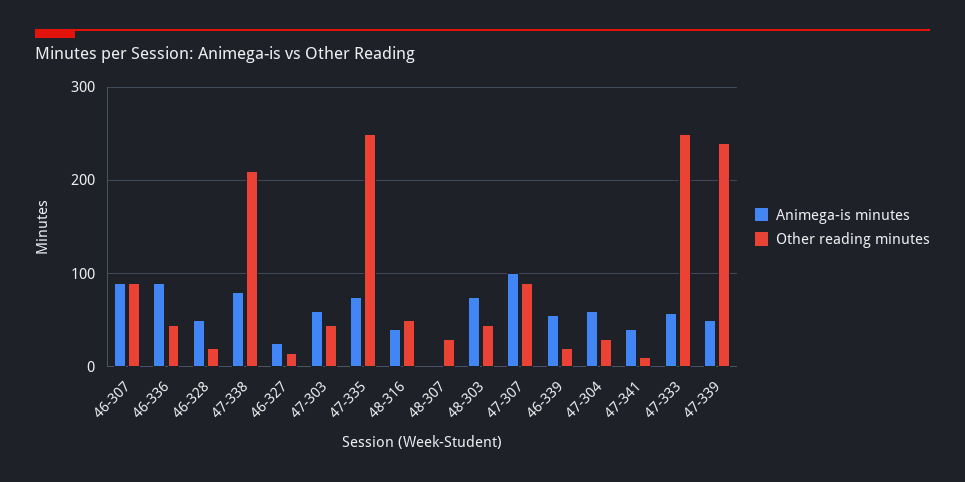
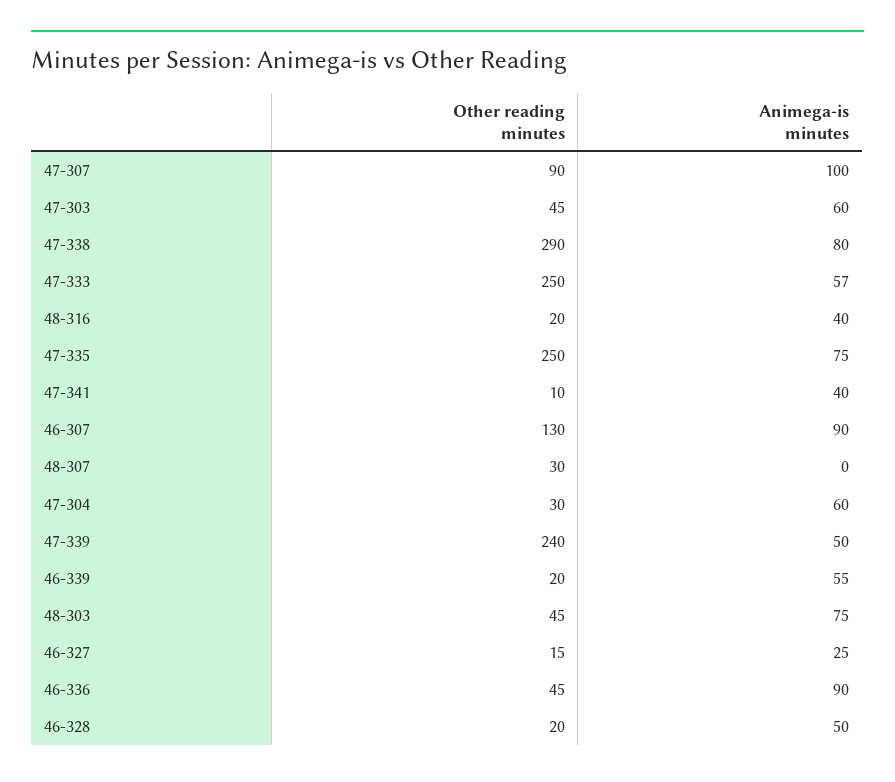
  {
    "Animega-is minutes": {
      "46-307": 90,
      "46-336": 90,
      "46-328": 50,
      "47-338": 80,
      "46-327": 25,
      "47-303": 60,
      "47-335": 75,
      "48-316": 40,
      "48-307": 0,
      "48-303": 75,
      "47-307": 100,
      "46-339": 55,
      "47-304": 60,
      "47-341": 40,
      "47-333": 57,
      "47-339": 50
    },
    "Other reading minutes": {
-     "46-307": 90,
+     "46-307": 130,
      "46-336": 45,
      "46-328": 20,
-     "47-338": 210,
+     "47-338": 290,
      "46-327": 15,
      "47-303": 45,
      "47-335": 250,
-     "48-316": 50,
+     "48-316": 20,
      "48-307": 30,
      "48-303": 45,
      "47-307": 90,
      "46-339": 20,
      "47-304": 30,
      "47-341": 10,
      "47-333": 250,
      "47-339": 240
    }
  }

